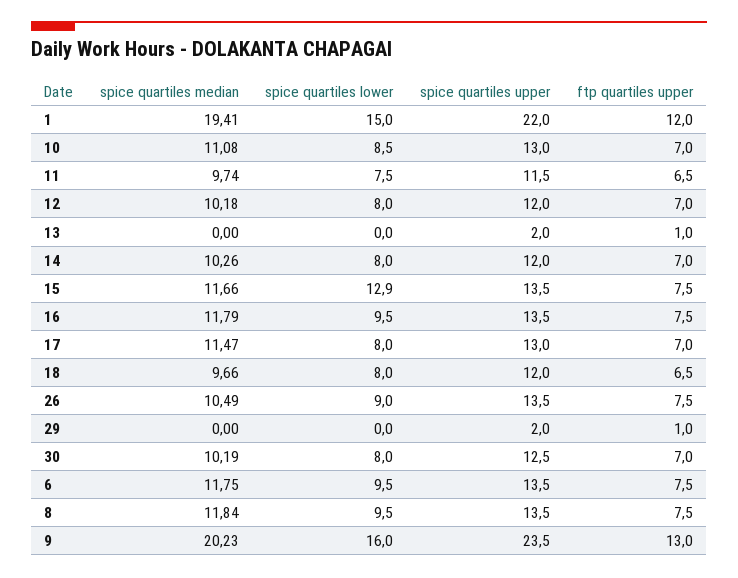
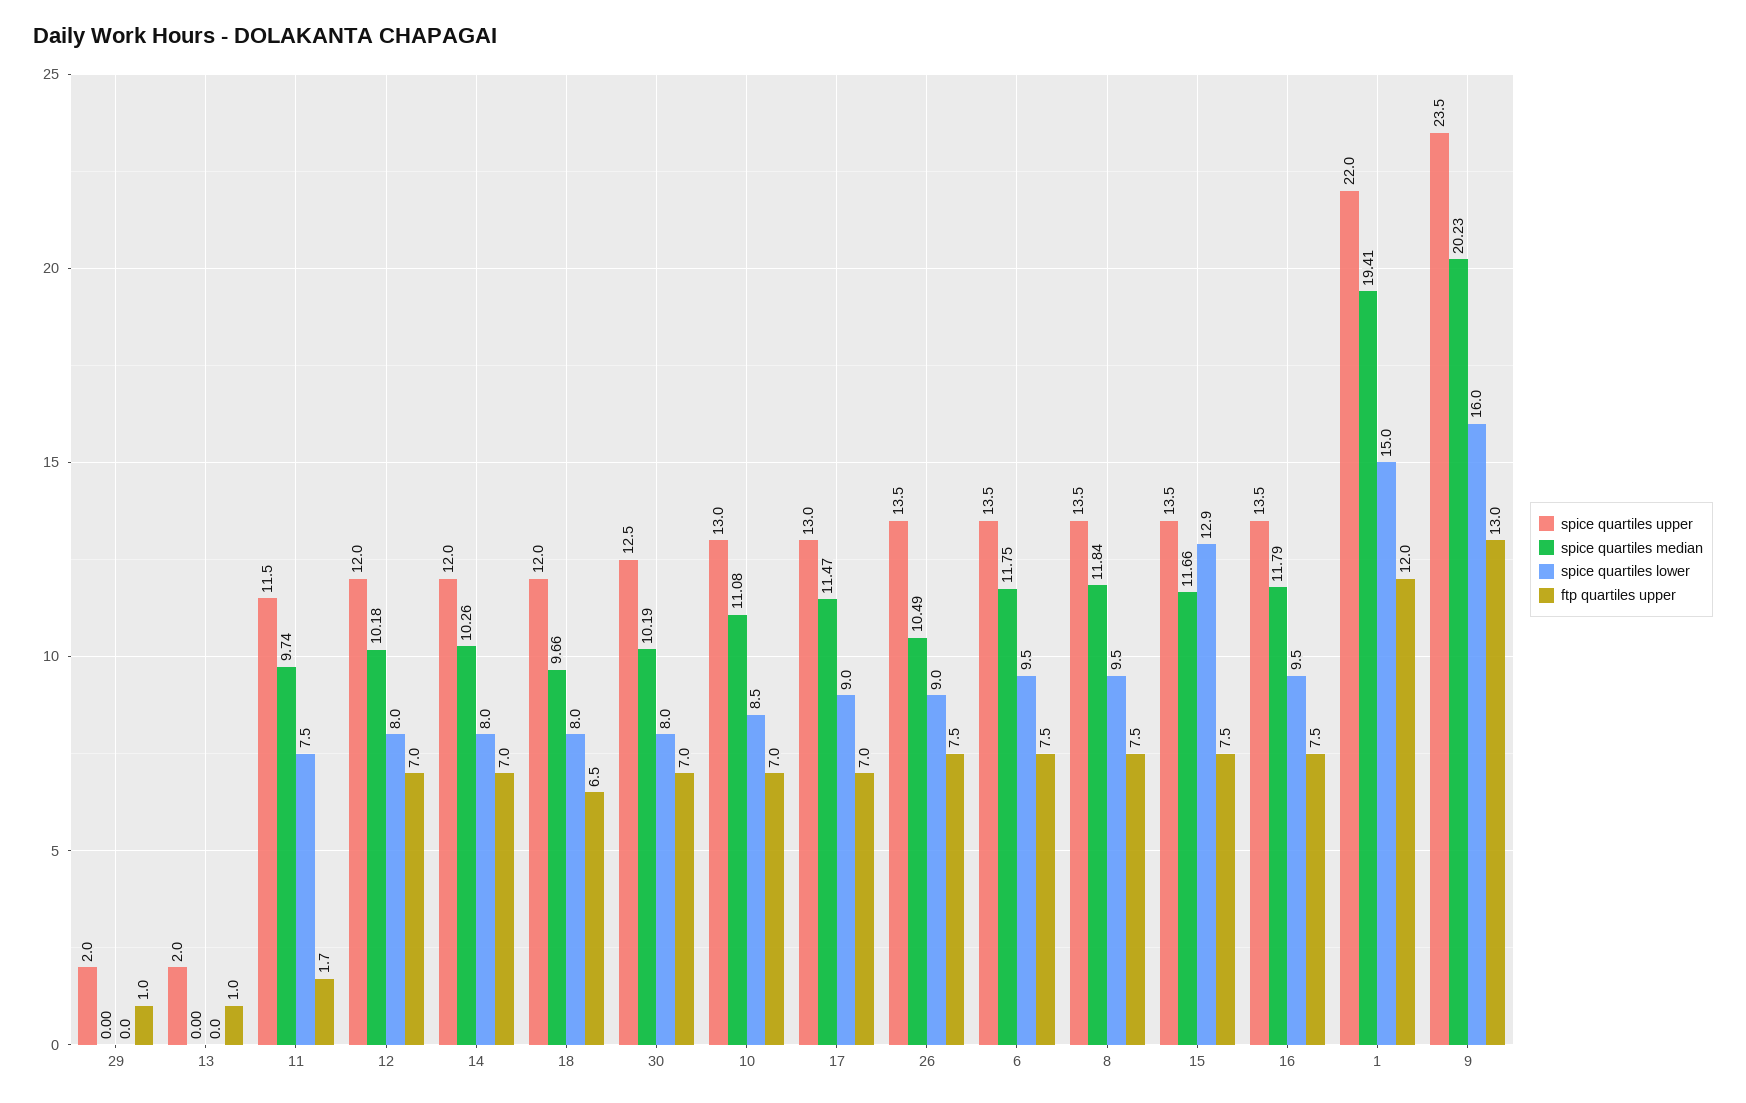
  {
    "spice quartiles median": {
      "1": 19.41,
      "10": 11.08,
      "11": 9.74,
      "12": 10.18,
      "13": 0,
      "14": 10.26,
      "15": 11.66,
      "16": 11.79,
      "17": 11.47,
      "18": 9.66,
      "26": 10.49,
      "29": 0,
      "30": 10.19,
      "6": 11.75,
      "8": 11.84,
      "9": 20.23
    },
    "spice quartiles lower": {
      "1": 15,
      "10": 8.5,
      "11": 7.5,
      "12": 8,
      "13": 0,
      "14": 8,
      "15": 12.9,
      "16": 9.5,
-     "17": 8,
+     "17": 9,
      "18": 8,
      "26": 9,
      "29": 0,
      "30": 8,
      "6": 9.5,
      "8": 9.5,
      "9": 16
    },
    "spice quartiles upper": {
      "1": 22,
      "10": 13,
      "11": 11.5,
      "12": 12,
      "13": 2,
      "14": 12,
      "15": 13.5,
      "16": 13.5,
      "17": 13,
      "18": 12,
      "26": 13.5,
      "29": 2,
      "30": 12.5,
      "6": 13.5,
      "8": 13.5,
      "9": 23.5
    },
    "ftp quartiles upper": {
      "1": 12,
      "10": 7,
-     "11": 6.5,
+     "11": 1.7,
      "12": 7,
      "13": 1,
      "14": 7,
      "15": 7.5,
      "16": 7.5,
      "17": 7,
      "18": 6.5,
      "26": 7.5,
      "29": 1,
      "30": 7,
      "6": 7.5,
      "8": 7.5,
      "9": 13
    }
  }

